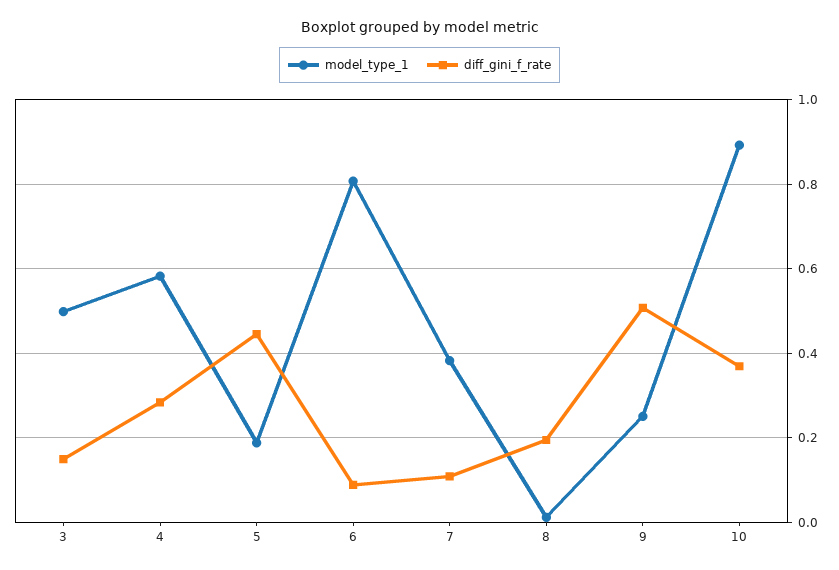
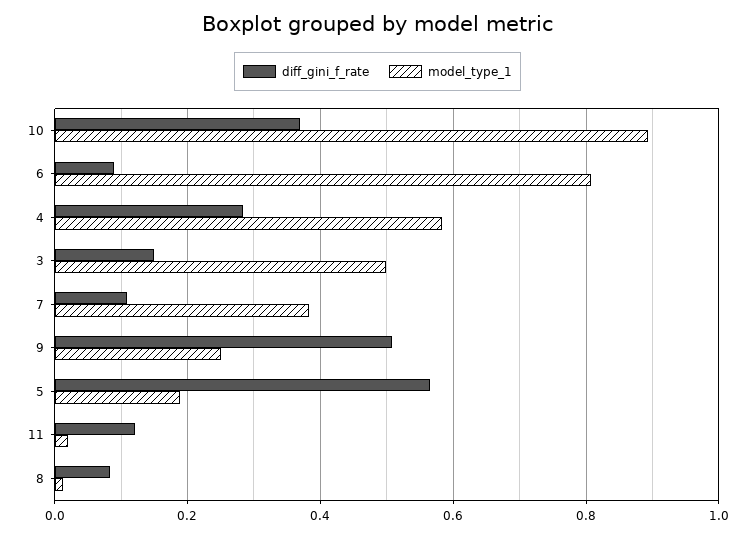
  {
    "model_type_1": {
      "3": 0.5,
      "4": 0.58,
      "5": 0.18,
      "6": 0.8,
      "7": 0.38,
      "8": 0.02,
      "9": 0.26,
-     "10": 0.9
+     "10": 0.9,
+     "11": 0.02
    },
    "diff_gini_f_rate": {
      "3": 0.14,
      "4": 0.28,
-     "5": 0.44,
+     "5": 0.56,
      "6": 0.08,
      "7": 0.1,
-     "8": 0.2,
+     "8": 0.08,
      "9": 0.5,
-     "10": 0.36
+     "10": 0.36,
+     "11": 0.12
    }
  }

